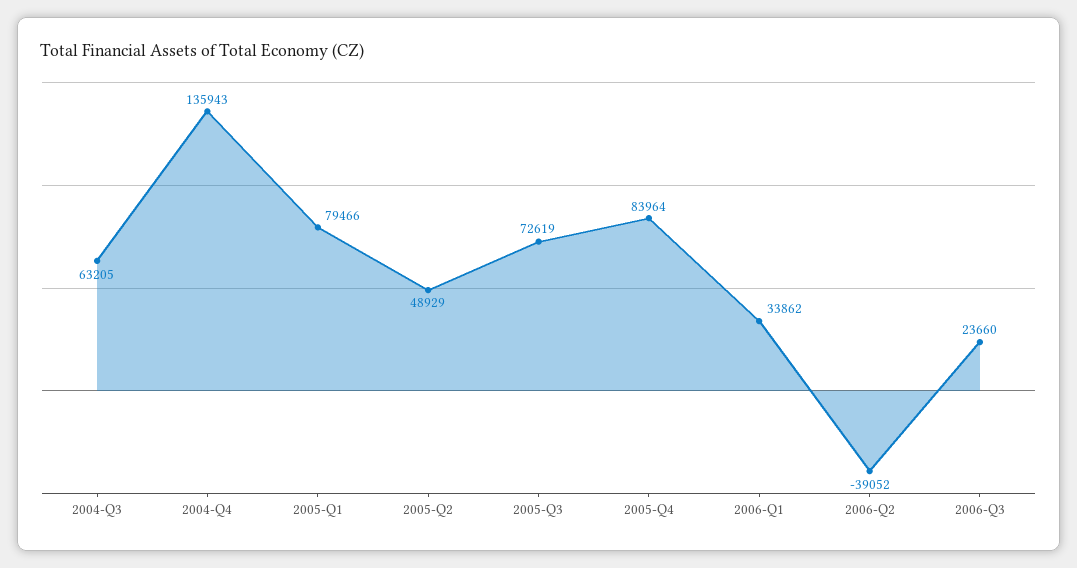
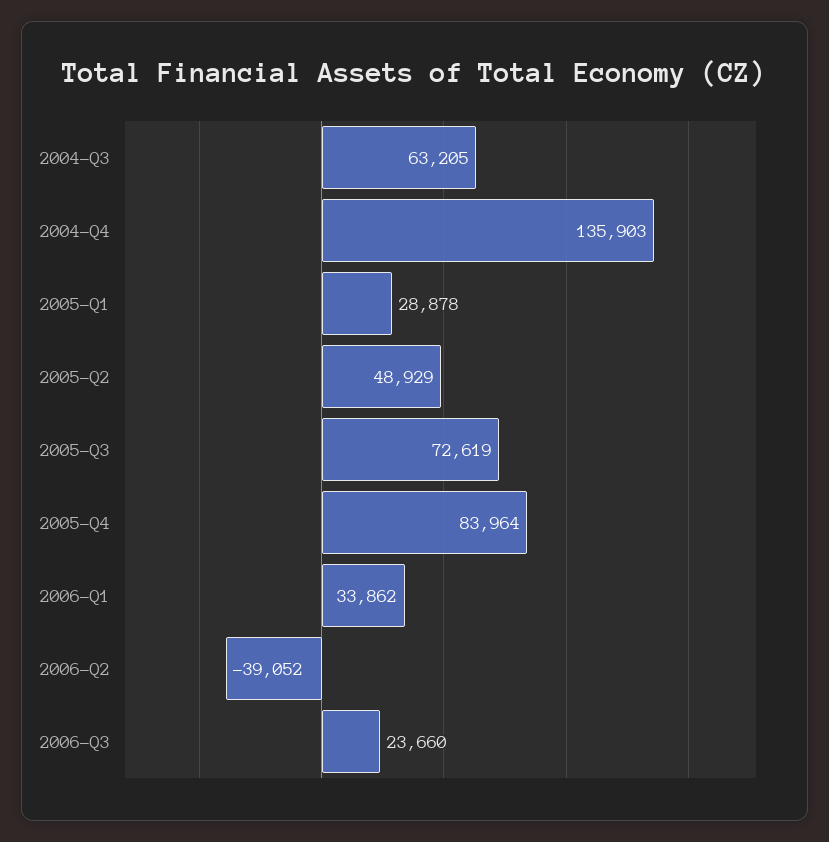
  {
    "2004-Q3": 63205,
-   "2004-Q4": 135943,
+   "2004-Q4": 135903,
-   "2005-Q1": 79466,
+   "2005-Q1": 28878,
    "2005-Q2": 48929,
    "2005-Q3": 72619,
    "2005-Q4": 83964,
    "2006-Q1": 33862,
    "2006-Q2": -39052,
    "2006-Q3": 23660
  }

